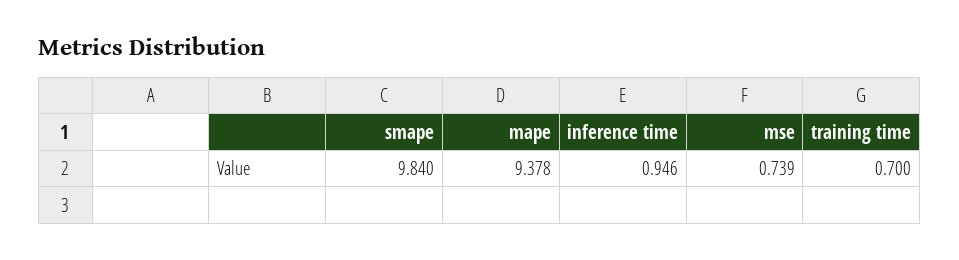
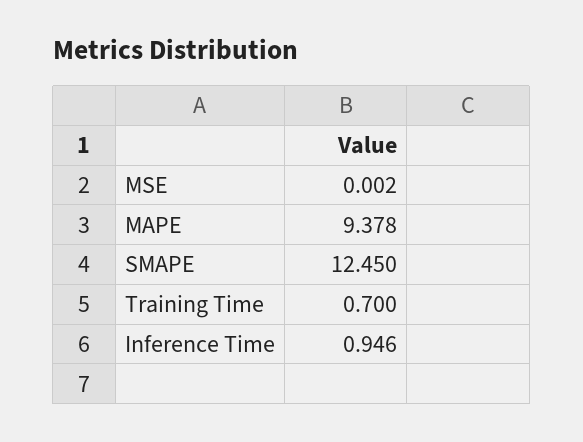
  {
-   "smape": 9.84,
+   "smape": 12.45,
    "mape": 9.378,
    "inference time": 0.946,
-   "mse": 0.739,
+   "mse": 0.002,
    "training time": 0.7
  }

